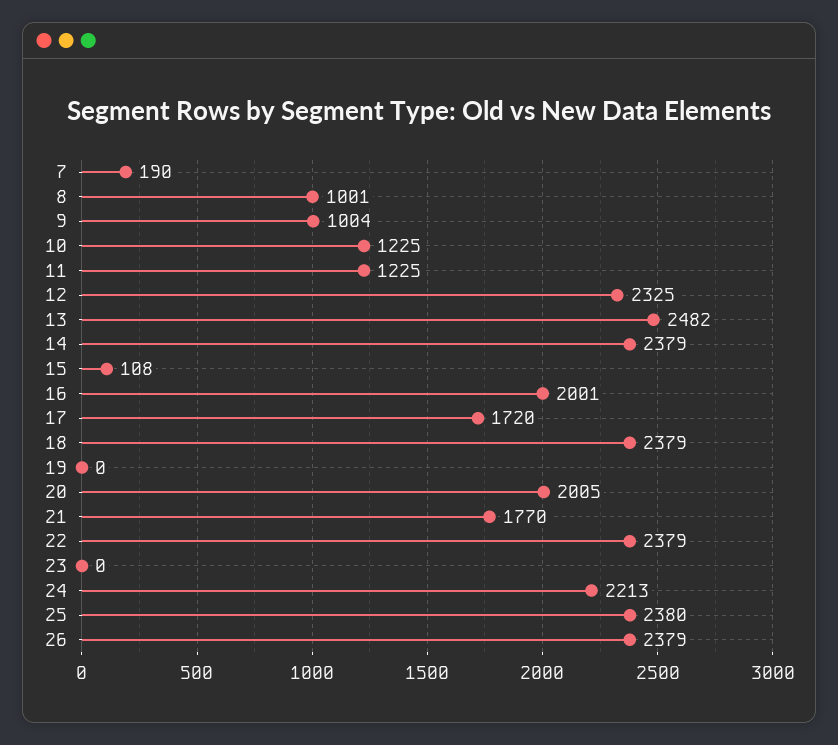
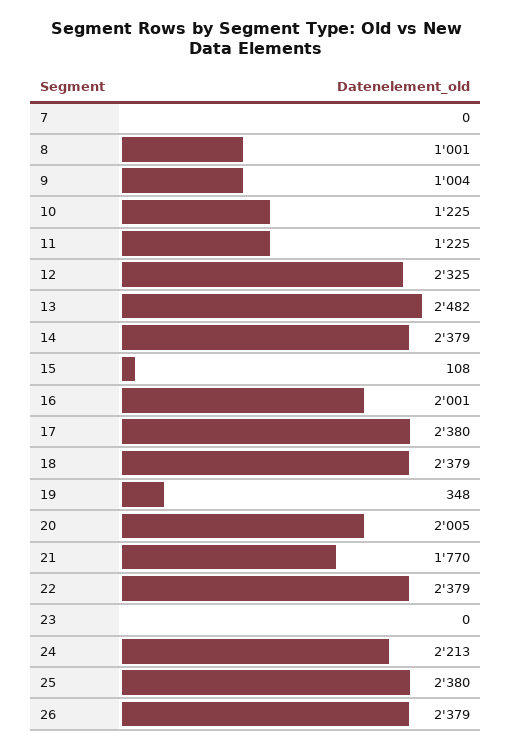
  {
-   "7": 190,
+   "7": 0,
    "8": 1001,
    "9": 1004,
    "10": 1225,
    "11": 1225,
    "12": 2325,
    "13": 2482,
    "14": 2379,
    "15": 108,
    "16": 2001,
-   "17": 1720,
+   "17": 2380,
    "18": 2379,
-   "19": 0,
+   "19": 348,
    "20": 2005,
    "21": 1770,
    "22": 2379,
    "23": 0,
    "24": 2213,
    "25": 2380,
    "26": 2379
  }

